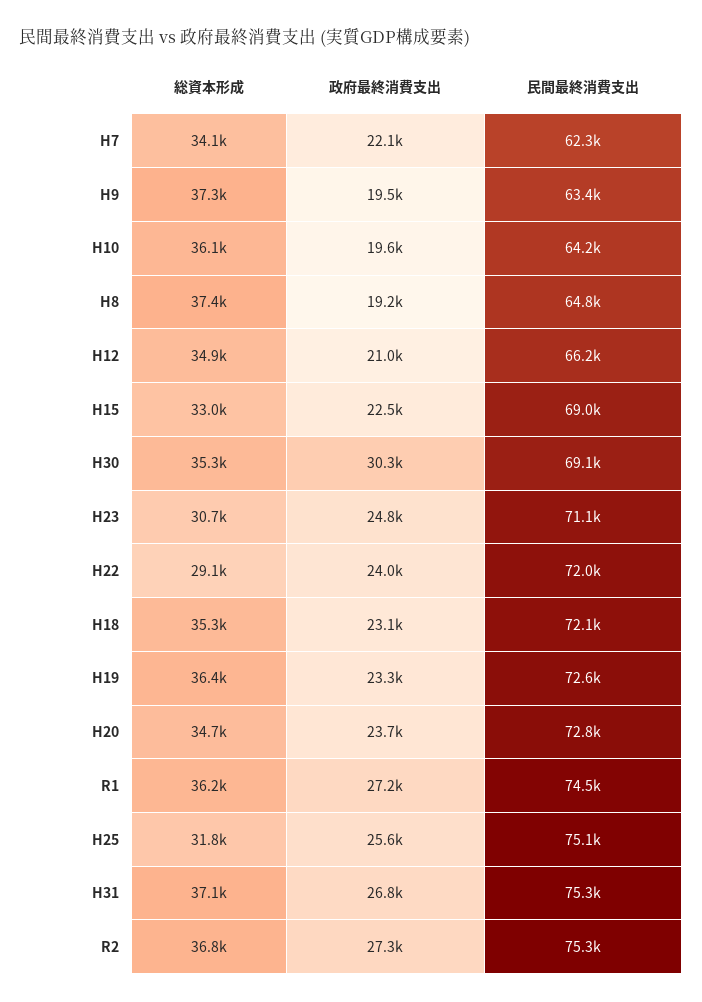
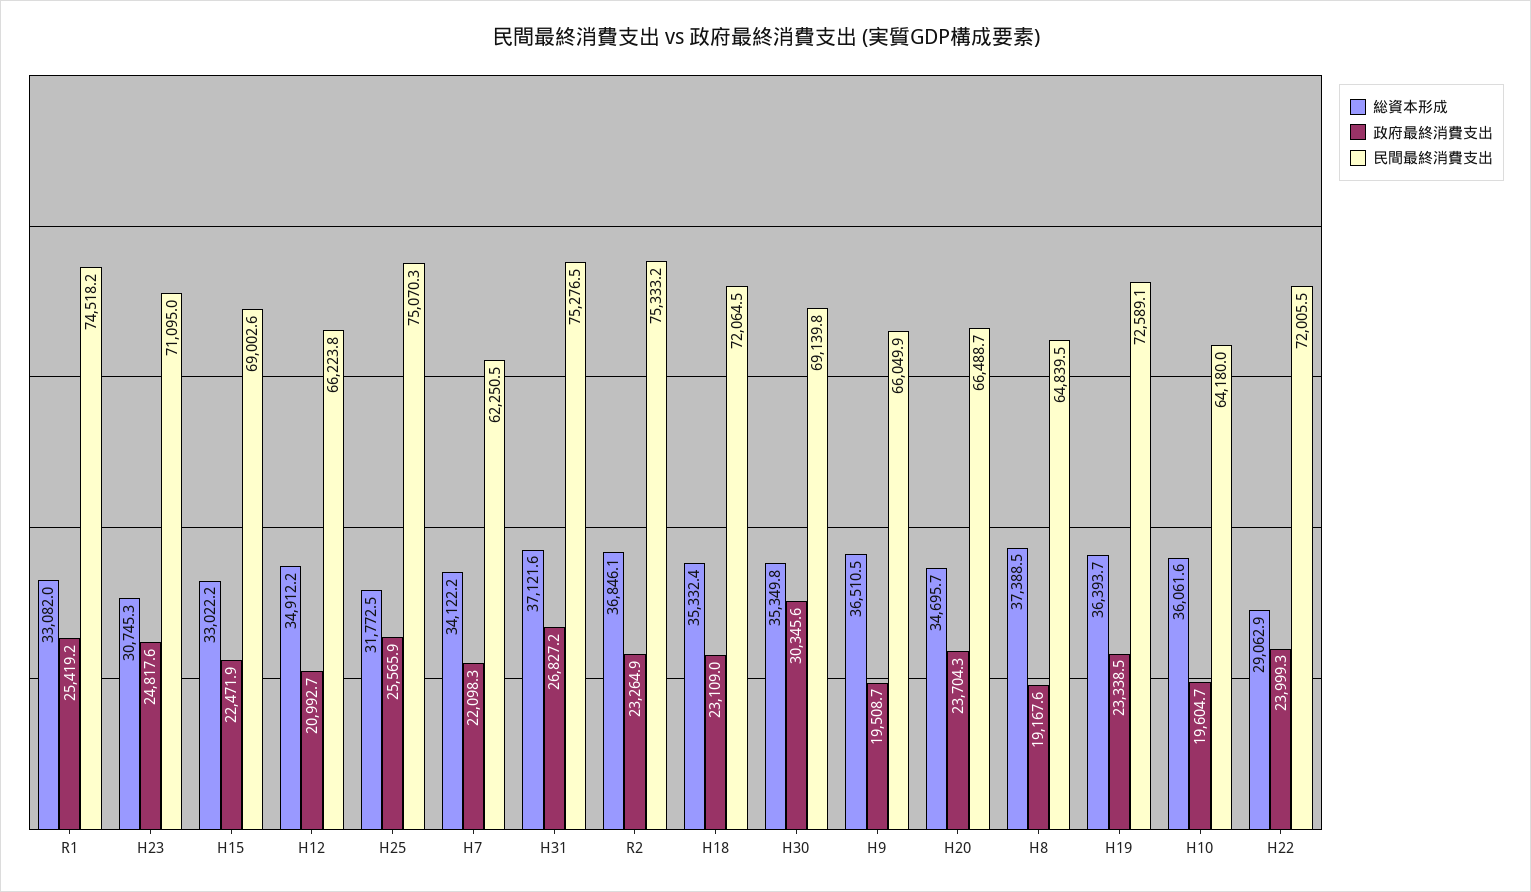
  {
    "総資本形成": {
      "H7": 34122.2,
-     "H9": 37300,
+     "H9": 36510.5,
      "H10": 36061.6,
      "H8": 37388.5,
      "H12": 34912.2,
      "H15": 33022.2,
      "H30": 35349.8,
      "H23": 30745.3,
      "H22": 29062.9,
      "H18": 35332.4,
      "H19": 36393.7,
      "H20": 34695.7,
-     "R1": 36200,
+     "R1": 33082,
      "H25": 31772.5,
      "H31": 37121.6,
      "R2": 36846.1
    },
    "政府最終消費支出": {
      "H7": 22098.3,
      "H9": 19508.7,
      "H10": 19604.7,
      "H8": 19167.6,
      "H12": 20992.7,
      "H15": 22471.9,
      "H30": 30345.6,
      "H23": 24817.6,
      "H22": 23999.3,
      "H18": 23109,
      "H19": 23338.5,
      "H20": 23704.3,
-     "R1": 27200,
+     "R1": 25419.2,
      "H25": 25565.9,
      "H31": 26827.2,
-     "R2": 27300
+     "R2": 23264.9
    },
    "民間最終消費支出": {
      "H7": 62250.5,
-     "H9": 63400,
+     "H9": 66049.9,
      "H10": 64180,
      "H8": 64839.5,
      "H12": 66223.8,
      "H15": 69002.6,
      "H30": 69139.8,
      "H23": 71095,
      "H22": 72005.5,
      "H18": 72064.5,
      "H19": 72589.1,
-     "H20": 72800,
+     "H20": 66488.7,
      "R1": 74518.2,
      "H25": 75070.3,
      "H31": 75276.5,
      "R2": 75333.2
    }
  }

